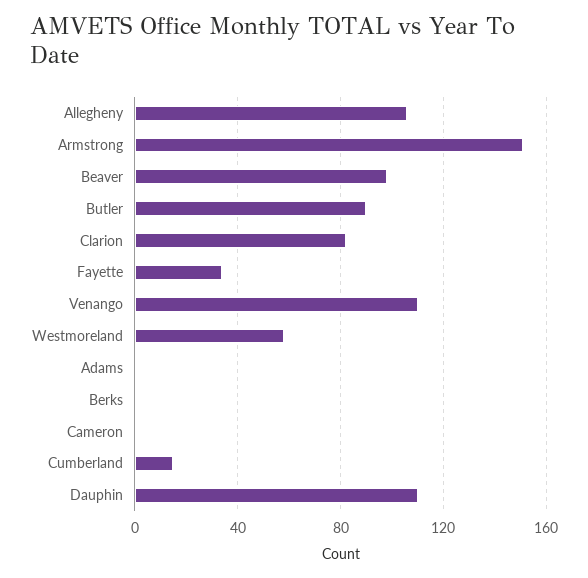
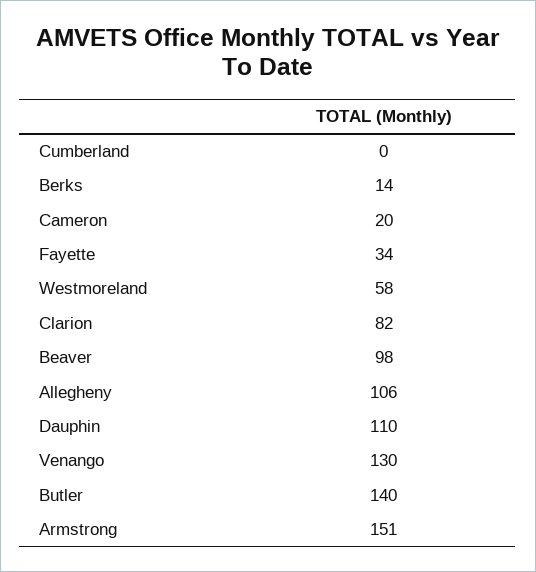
  {
    "Allegheny": 106,
    "Armstrong": 151,
    "Beaver": 98,
-   "Butler": 90,
+   "Butler": 140,
    "Clarion": 82,
    "Fayette": 34,
-   "Venango": 110,
+   "Venango": 130,
    "Westmoreland": 58,
-   "Adams": 0,
-   "Berks": 0,
+   "Berks": 14,
-   "Cameron": 0,
+   "Cameron": 20,
-   "Cumberland": 15,
+   "Cumberland": 0,
    "Dauphin": 110
  }

